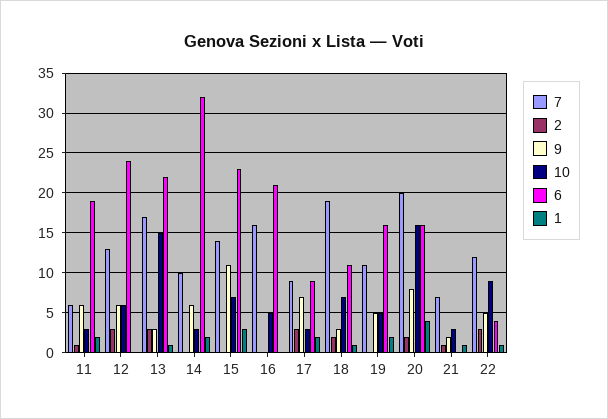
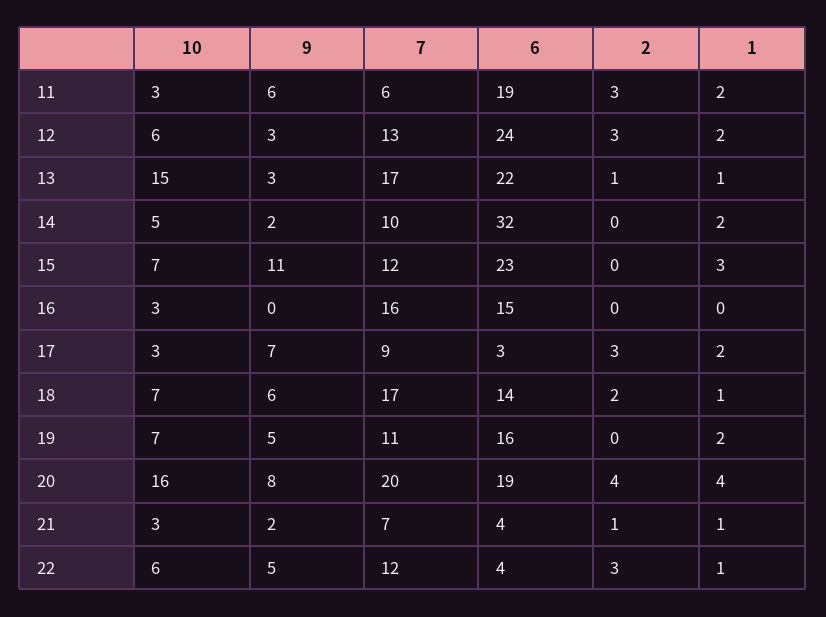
  {
    "7": {
      "11": 6,
      "12": 13,
      "13": 17,
      "14": 10,
-     "15": 14,
+     "15": 12,
      "16": 16,
      "17": 9,
-     "18": 19,
+     "18": 17,
      "19": 11,
      "20": 20,
      "21": 7,
      "22": 12
    },
    "2": {
-     "11": 1,
+     "11": 3,
      "12": 3,
-     "13": 3,
+     "13": 1,
      "14": 0,
      "15": 0,
      "16": 0,
      "17": 3,
      "18": 2,
      "19": 0,
-     "20": 2,
+     "20": 4,
      "21": 1,
      "22": 3
    },
    "9": {
      "11": 6,
-     "12": 6,
+     "12": 3,
      "13": 3,
-     "14": 6,
+     "14": 2,
      "15": 11,
      "16": 0,
      "17": 7,
-     "18": 3,
+     "18": 6,
      "19": 5,
      "20": 8,
      "21": 2,
      "22": 5
    },
    "10": {
      "11": 3,
      "12": 6,
      "13": 15,
-     "14": 3,
+     "14": 5,
      "15": 7,
-     "16": 5,
+     "16": 3,
      "17": 3,
      "18": 7,
-     "19": 5,
+     "19": 7,
      "20": 16,
      "21": 3,
-     "22": 9
+     "22": 6
    },
    "6": {
      "11": 19,
      "12": 24,
      "13": 22,
      "14": 32,
      "15": 23,
-     "16": 21,
+     "16": 15,
-     "17": 9,
+     "17": 3,
-     "18": 11,
+     "18": 14,
      "19": 16,
-     "20": 16,
+     "20": 19,
-     "21": 0,
+     "21": 4,
      "22": 4
    },
    "1": {
      "11": 2,
-     "12": 0,
+     "12": 2,
      "13": 1,
      "14": 2,
      "15": 3,
      "16": 0,
      "17": 2,
      "18": 1,
      "19": 2,
      "20": 4,
      "21": 1,
      "22": 1
    }
  }

